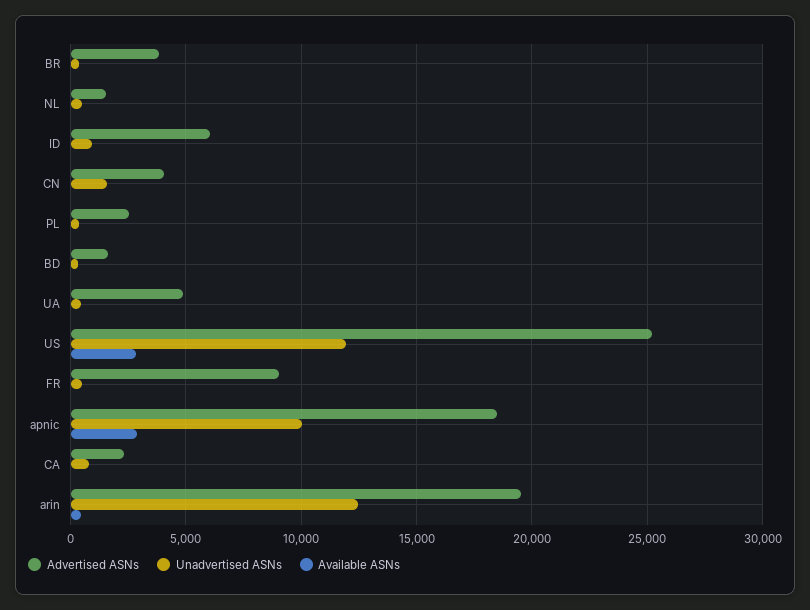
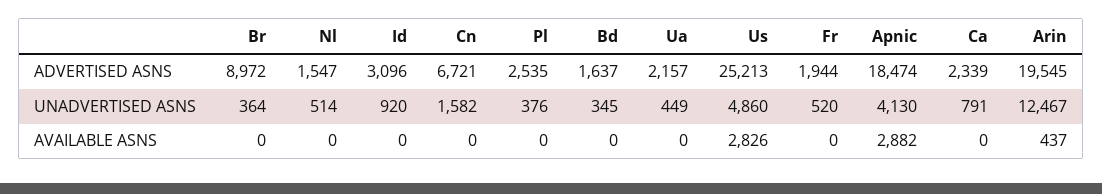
  {
    "Advertised ASNs": {
-     "BR": 4000,
+     "BR": 8972,
      "NL": 1547,
-     "ID": 6000,
+     "ID": 3096,
-     "CN": 4000,
+     "CN": 6721,
      "PL": 2535,
      "BD": 1637,
-     "UA": 5000,
+     "UA": 2157,
      "US": 25213,
-     "FR": 9000,
+     "FR": 1944,
      "apnic": 18474,
      "CA": 2339,
      "arin": 19545
    },
    "Unadvertised ASNs": {
      "BR": 364,
      "NL": 514,
      "ID": 920,
      "CN": 1582,
      "PL": 376,
      "BD": 345,
      "UA": 449,
-     "US": 12000,
+     "US": 4860,
      "FR": 520,
-     "apnic": 10000,
+     "apnic": 4130,
      "CA": 791,
      "arin": 12467
    },
    "Available ASNs": {
      "BR": 0,
      "NL": 0,
      "ID": 0,
      "CN": 0,
      "PL": 0,
      "BD": 0,
      "UA": 0,
      "US": 2826,
      "FR": 0,
      "apnic": 2882,
      "CA": 0,
      "arin": 437
    }
  }

